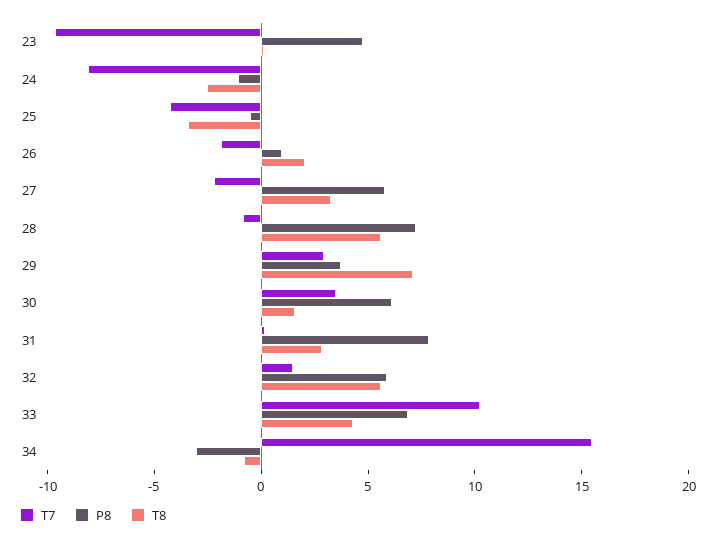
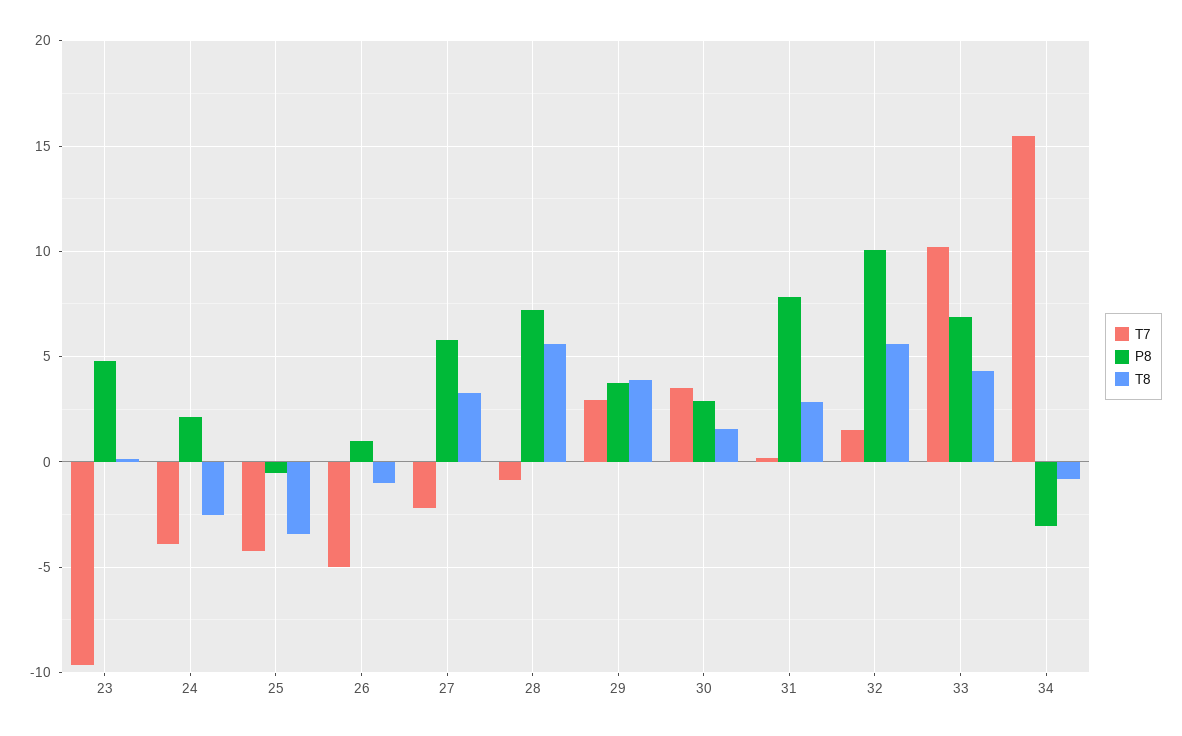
  {
    "T7": {
      "23": -9.5,
-     "24": -8,
+     "24": -4,
      "25": -4.5,
-     "26": -2,
+     "26": -5,
      "27": -2,
      "28": -1,
      "29": 3,
      "30": 3.5,
      "31": 0,
      "32": 1.5,
      "33": 10,
      "34": 15.5
    },
    "P8": {
      "23": 5,
-     "24": -1,
+     "24": 2,
      "25": -0.5,
      "26": 1,
      "27": 6,
      "28": 7,
      "29": 3.5,
-     "30": 6,
+     "30": 3,
      "31": 8,
-     "32": 6,
+     "32": 10,
      "33": 7,
      "34": -3
    },
    "T8": {
      "23": 0,
      "24": -2.5,
      "25": -3.5,
-     "26": 2,
+     "26": -1,
      "27": 3.5,
      "28": 5.5,
-     "29": 7,
+     "29": 4,
      "30": 1.5,
      "31": 3,
      "32": 5.5,
      "33": 4.5,
      "34": -1
    }
  }

